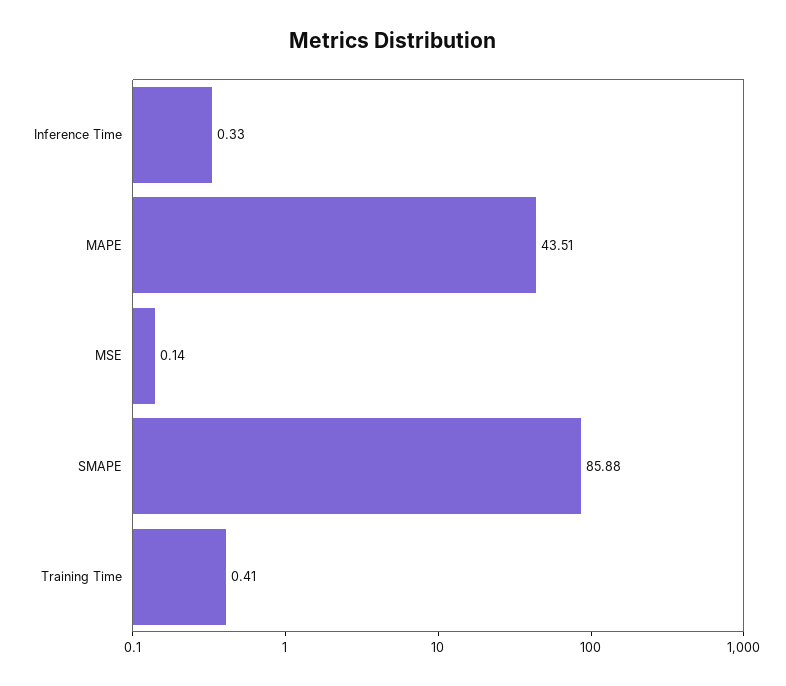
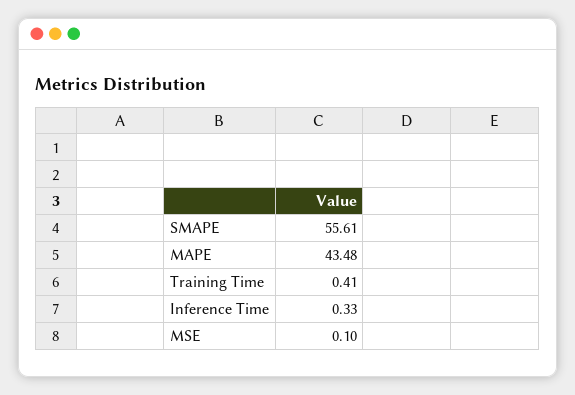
  {
    "Inference Time": 0.33,
-   "MAPE": 43.51,
+   "MAPE": 43.48,
-   "MSE": 0.14,
+   "MSE": 0.1,
-   "SMAPE": 85.88,
+   "SMAPE": 55.61,
    "Training Time": 0.41
  }

